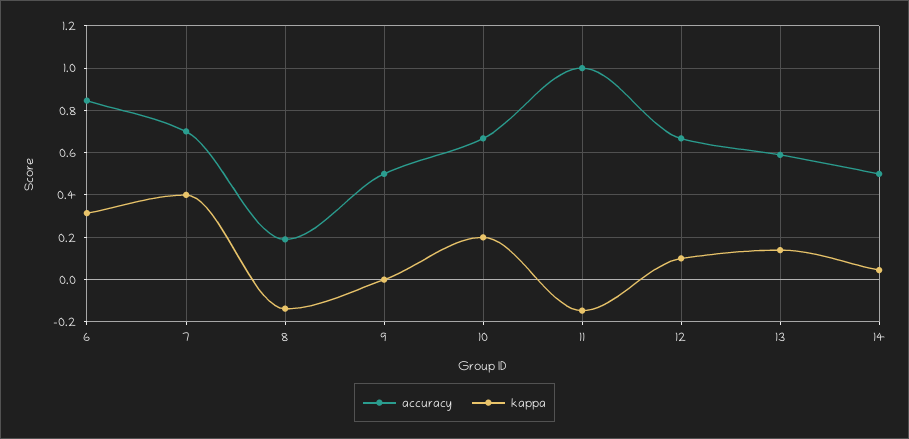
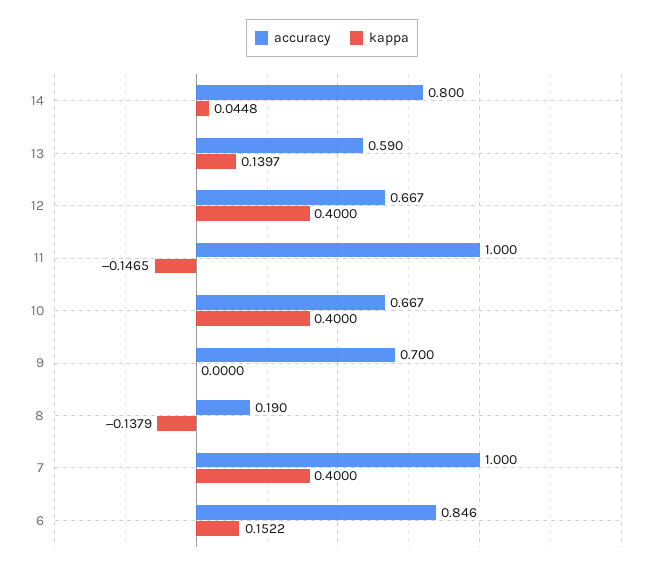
  {
    "accuracy": {
      "6": 0.846,
-     "7": 0.7,
+     "7": 1,
      "8": 0.19,
-     "9": 0.5,
+     "9": 0.7,
      "10": 0.667,
      "11": 1,
      "12": 0.667,
      "13": 0.59,
-     "14": 0.5
+     "14": 0.8
    },
    "kappa": {
-     "6": 0.3,
+     "6": 0.1522,
      "7": 0.4,
      "8": -0.1379,
      "9": 0,
-     "10": 0.2,
+     "10": 0.4,
      "11": -0.1465,
-     "12": 0.1,
+     "12": 0.4,
      "13": 0.1397,
      "14": 0.0448
    }
  }

